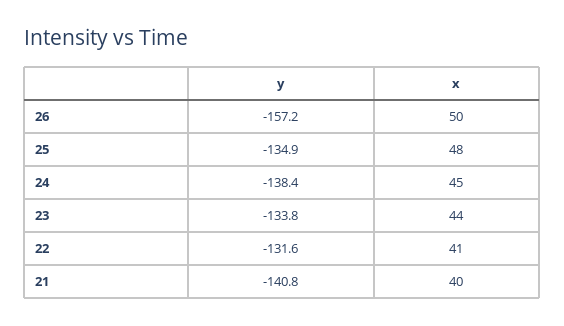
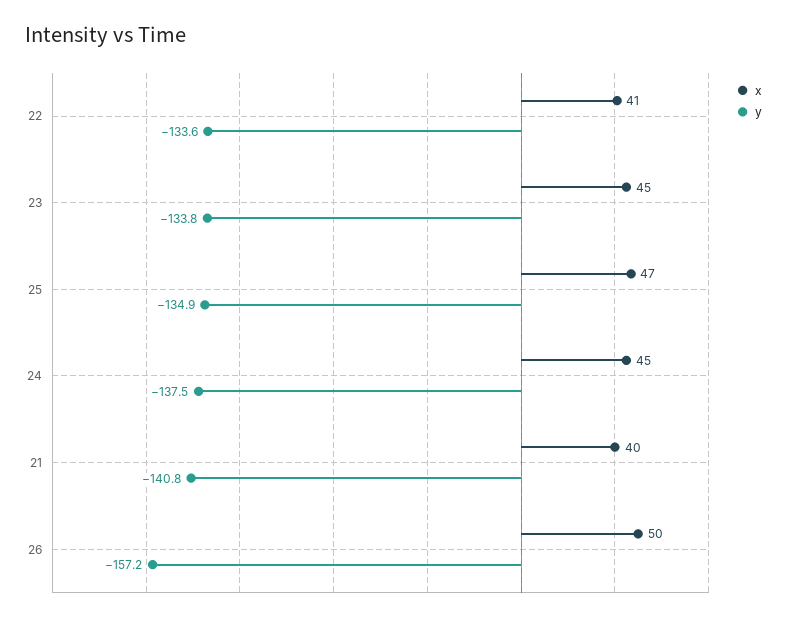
  {
    "y": {
      "26": -157.2,
      "25": -134.9,
-     "24": -138.4,
+     "24": -137.5,
      "23": -133.8,
-     "22": -131.6,
+     "22": -133.6,
      "21": -140.8
    },
    "x": {
      "26": 50,
-     "25": 48,
+     "25": 47,
      "24": 45,
-     "23": 44,
+     "23": 45,
      "22": 41,
      "21": 40
    }
  }

